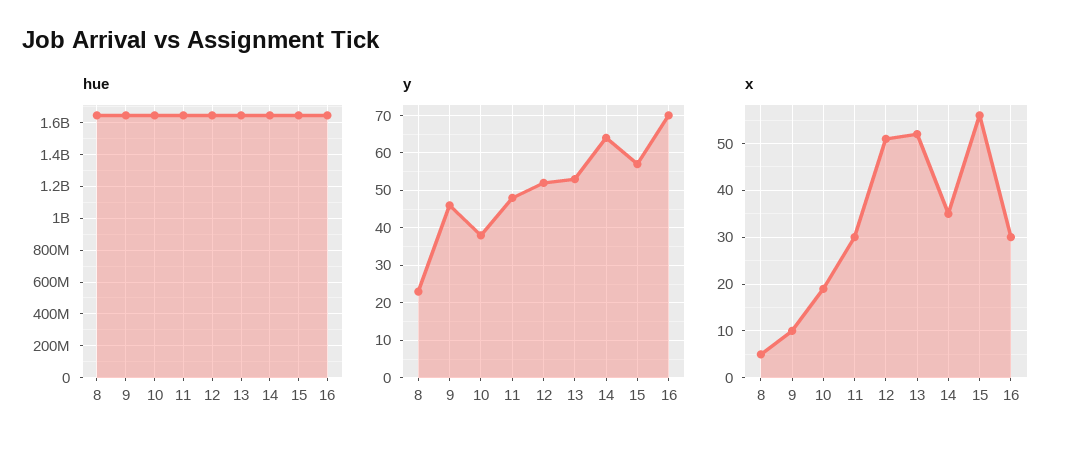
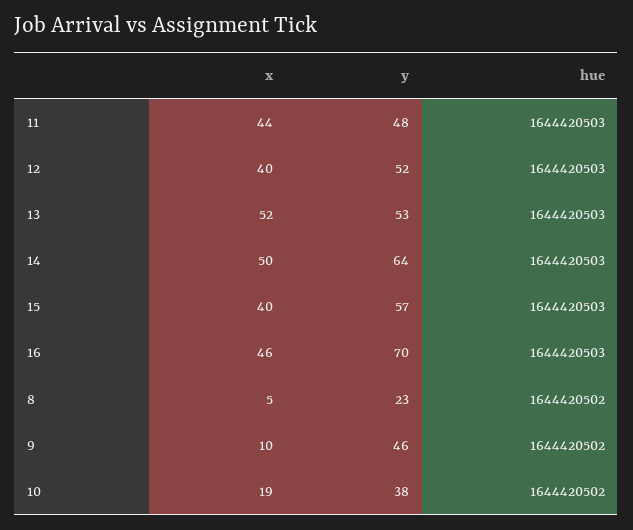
  {
    "hue": {
      "8": 1644420502,
      "9": 1644420502,
      "10": 1644420502,
      "11": 1644420503,
      "12": 1644420503,
      "13": 1644420503,
      "14": 1644420503,
      "15": 1644420503,
      "16": 1644420503
    },
    "y": {
      "8": 23,
      "9": 46,
      "10": 38,
      "11": 48,
      "12": 52,
      "13": 53,
      "14": 64,
      "15": 57,
      "16": 70
    },
    "x": {
      "8": 5,
      "9": 10,
      "10": 19,
-     "11": 30,
+     "11": 44,
-     "12": 50,
+     "12": 40,
      "13": 52,
-     "14": 35,
+     "14": 50,
-     "15": 55,
+     "15": 40,
-     "16": 30
+     "16": 46
    }
  }

